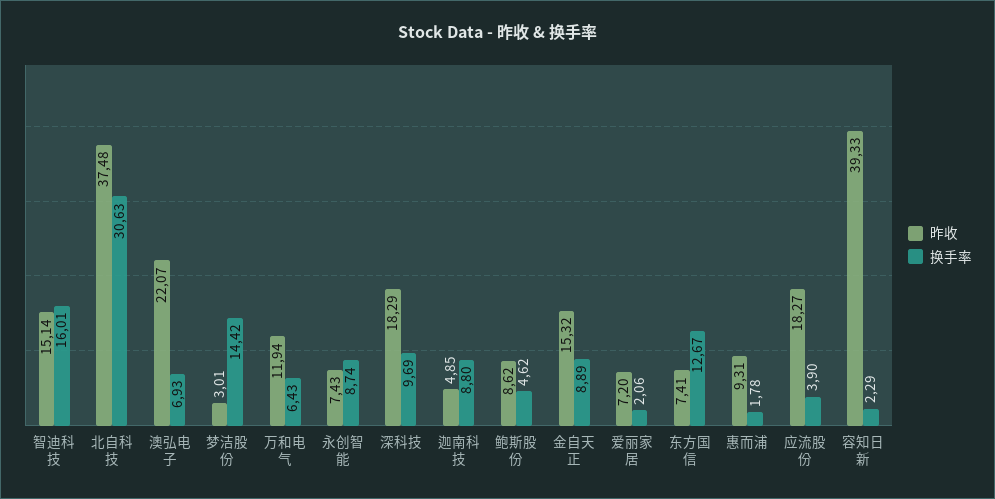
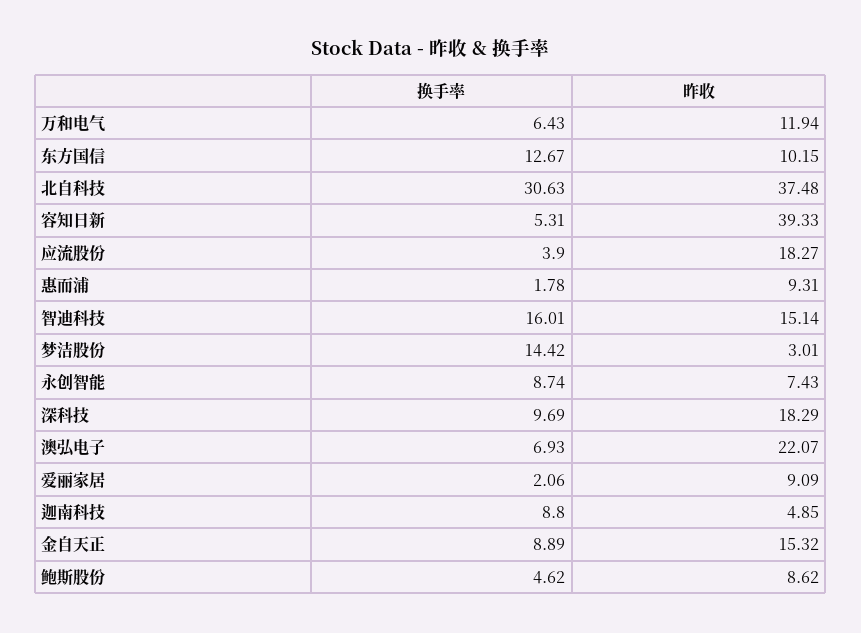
  {
    "昨收": {
      "智迪科技": 15.14,
      "北自科技": 37.48,
      "澳弘电子": 22.07,
      "梦洁股份": 3.01,
      "万和电气": 11.94,
      "永创智能": 7.43,
      "深科技": 18.29,
      "迦南科技": 4.85,
      "鲍斯股份": 8.62,
      "金自天正": 15.32,
-     "爱丽家居": 7.2,
+     "爱丽家居": 9.09,
-     "东方国信": 7.41,
+     "东方国信": 10.15,
      "惠而浦": 9.31,
      "应流股份": 18.27,
      "容知日新": 39.33
    },
    "换手率": {
      "智迪科技": 16.01,
      "北自科技": 30.63,
      "澳弘电子": 6.93,
      "梦洁股份": 14.42,
      "万和电气": 6.43,
      "永创智能": 8.74,
      "深科技": 9.69,
      "迦南科技": 8.8,
      "鲍斯股份": 4.62,
      "金自天正": 8.89,
      "爱丽家居": 2.06,
      "东方国信": 12.67,
      "惠而浦": 1.78,
      "应流股份": 3.9,
-     "容知日新": 2.29
+     "容知日新": 5.31
    }
  }

